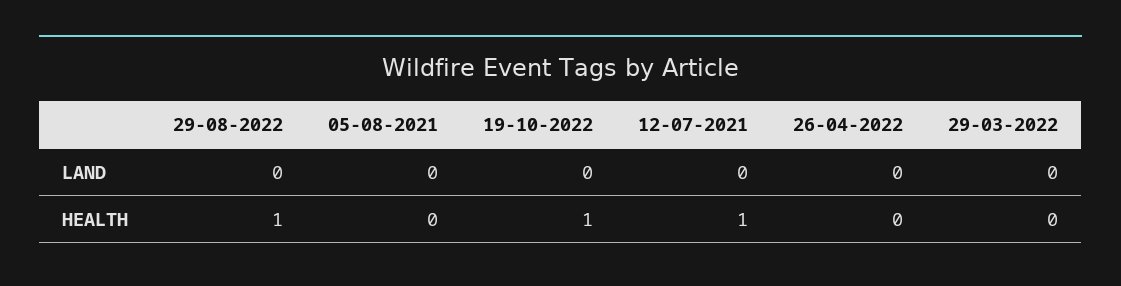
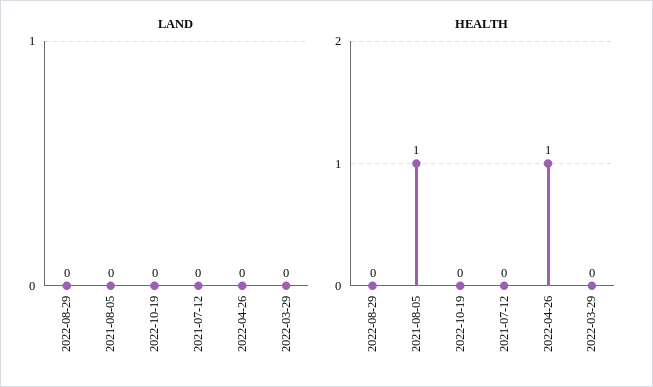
  {
    "LAND": {
      "29-08-2022": 0,
      "05-08-2021": 0,
      "19-10-2022": 0,
      "12-07-2021": 0,
      "26-04-2022": 0,
      "29-03-2022": 0
    },
    "HEALTH": {
-     "29-08-2022": 1,
+     "29-08-2022": 0,
-     "05-08-2021": 0,
+     "05-08-2021": 1,
-     "19-10-2022": 1,
+     "19-10-2022": 0,
-     "12-07-2021": 1,
+     "12-07-2021": 0,
-     "26-04-2022": 0,
+     "26-04-2022": 1,
      "29-03-2022": 0
    }
  }

